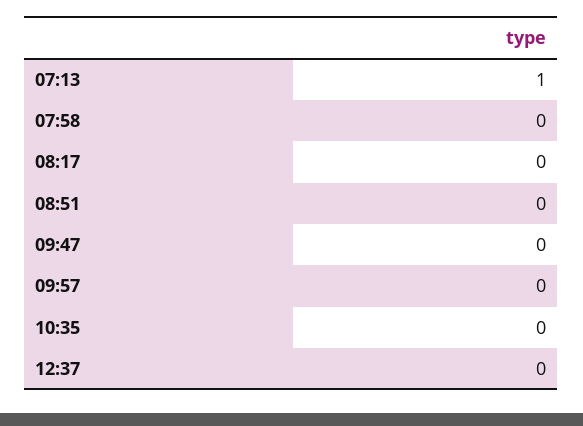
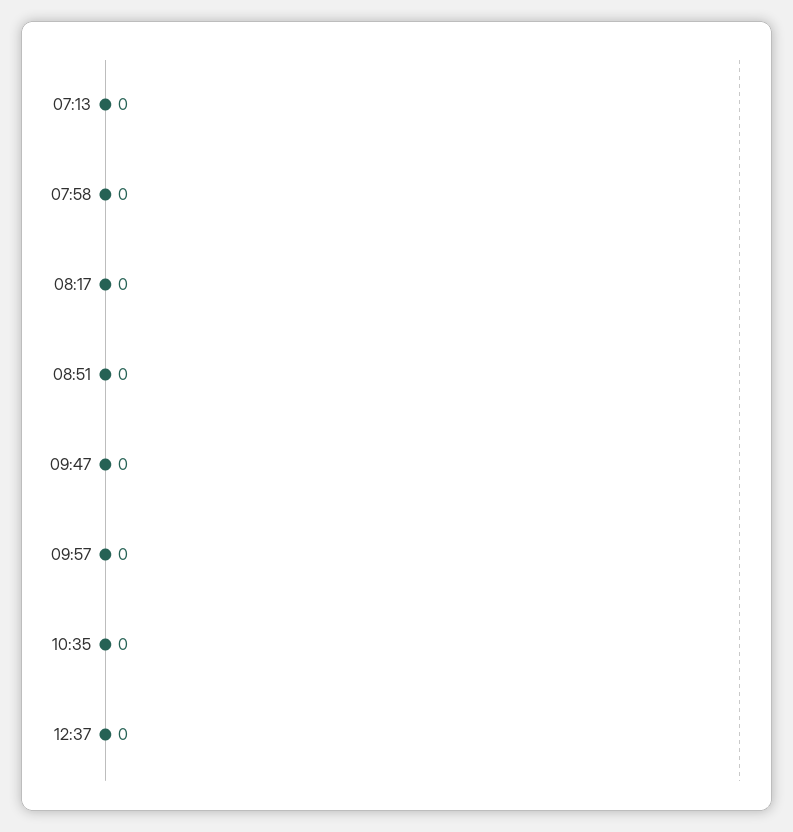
  {
-   "07:13": 1,
+   "07:13": 0,
    "07:58": 0,
    "08:17": 0,
    "08:51": 0,
    "09:47": 0,
    "09:57": 0,
    "10:35": 0,
    "12:37": 0
  }

